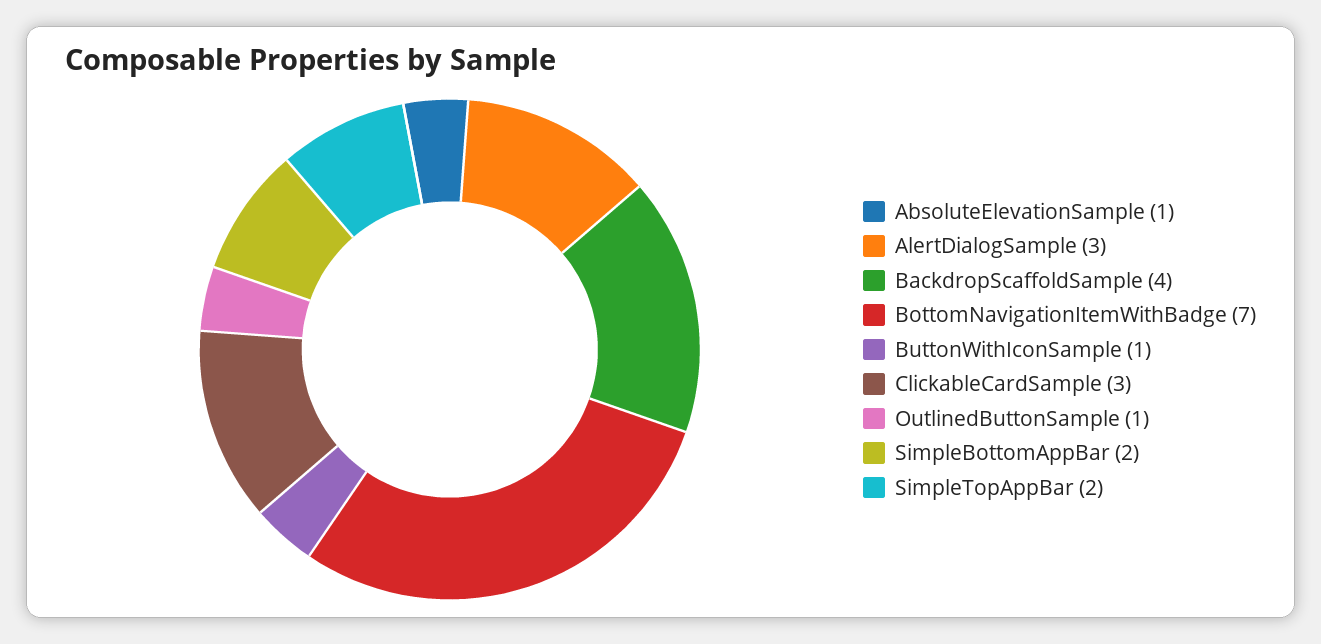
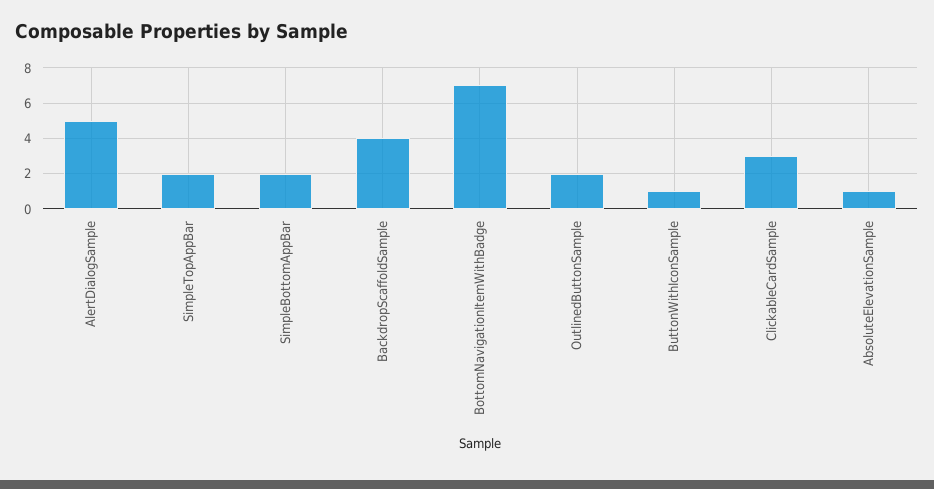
  {
    "AbsoluteElevationSample": 1,
-   "AlertDialogSample": 3,
+   "AlertDialogSample": 5,
    "BackdropScaffoldSample": 4,
    "BottomNavigationItemWithBadge": 7,
    "ButtonWithIconSample": 1,
    "ClickableCardSample": 3,
-   "OutlinedButtonSample": 1,
+   "OutlinedButtonSample": 2,
    "SimpleBottomAppBar": 2,
    "SimpleTopAppBar": 2
  }

